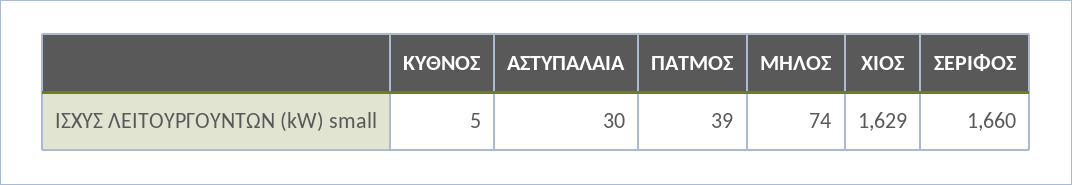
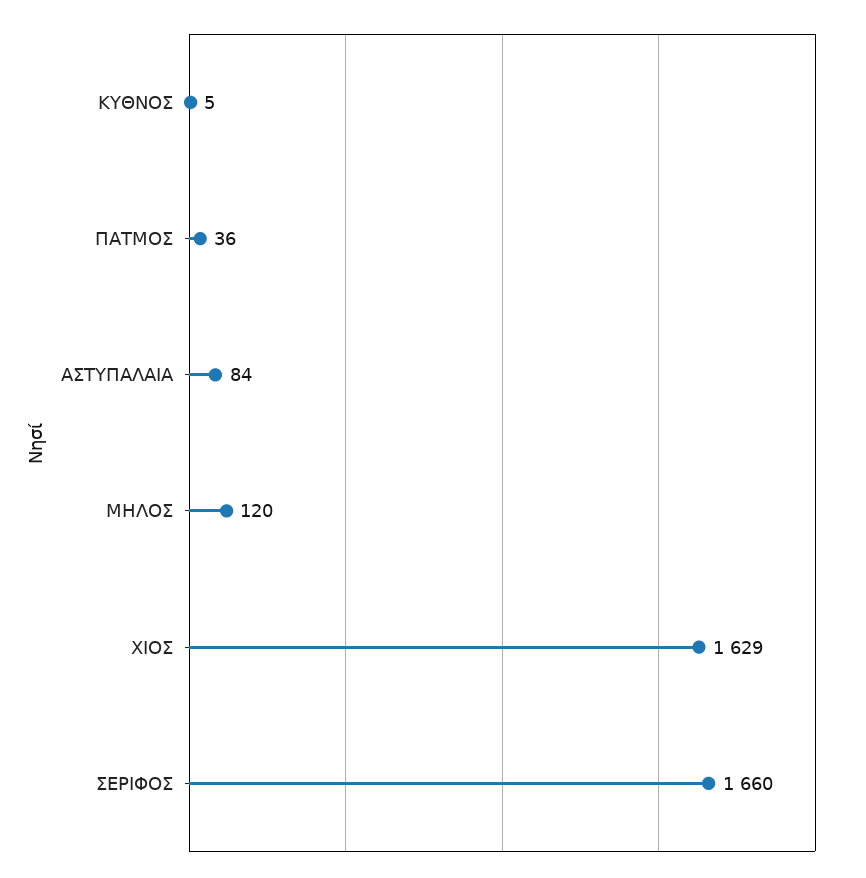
  {
    "ΚΥΘΝΟΣ": 5,
-   "ΑΣΤΥΠΑΛΑΙΑ": 30,
+   "ΑΣΤΥΠΑΛΑΙΑ": 84,
-   "ΠΑΤΜΟΣ": 39,
+   "ΠΑΤΜΟΣ": 36,
-   "ΜΗΛΟΣ": 74,
+   "ΜΗΛΟΣ": 120,
    "ΧΙΟΣ": 1629,
    "ΣΕΡΙΦΟΣ": 1660
  }

